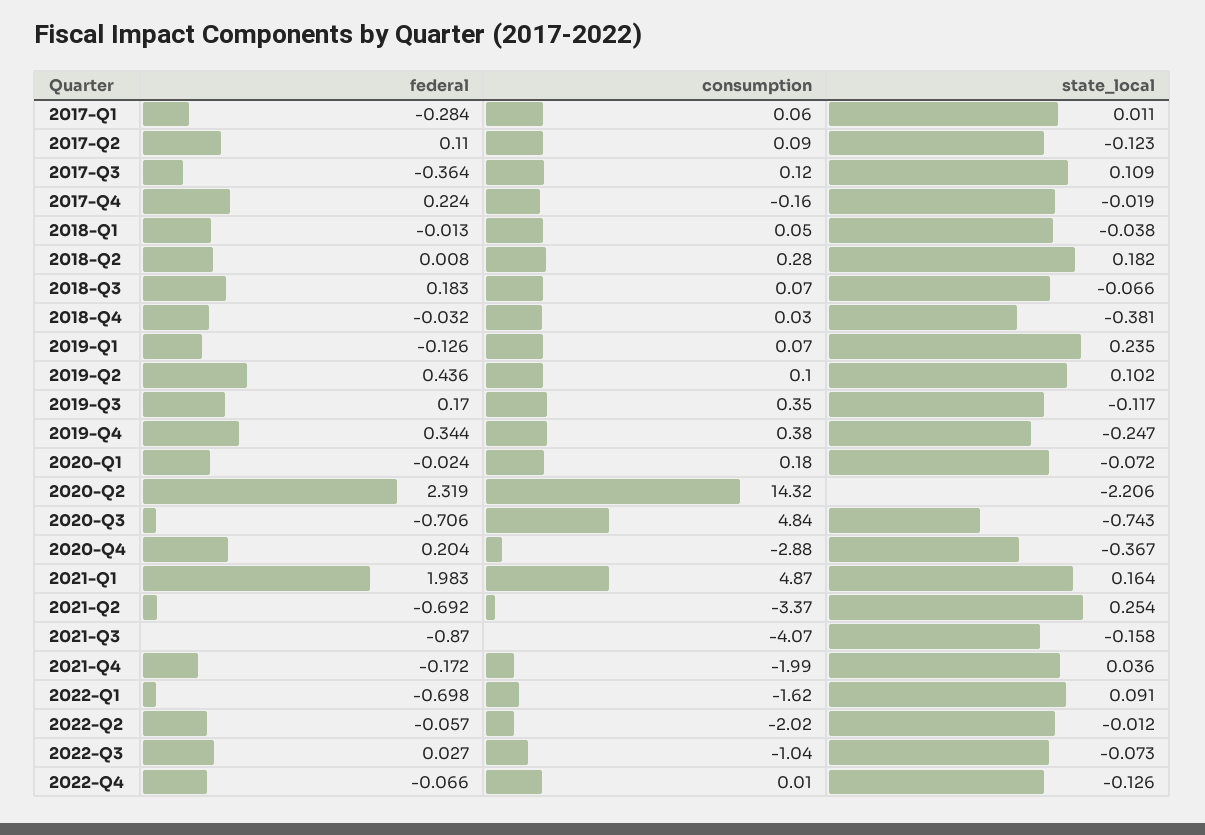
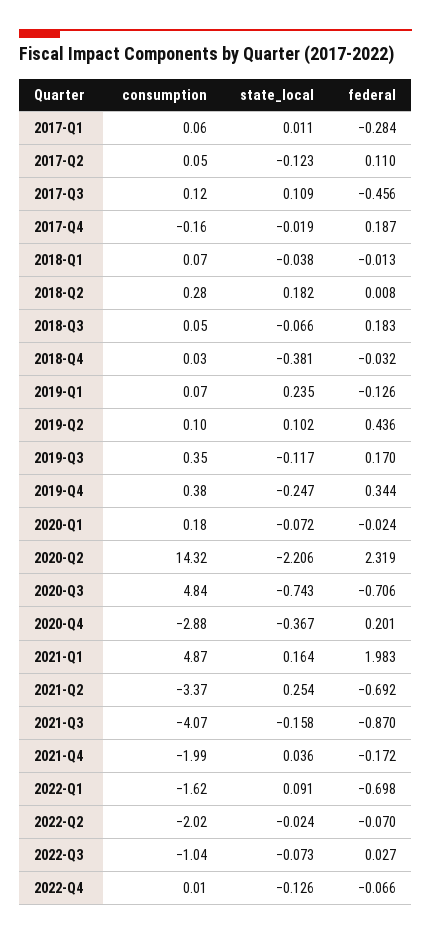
  {
    "federal": {
      "2017-Q1": -0.284,
      "2017-Q2": 0.11,
-     "2017-Q3": -0.364,
+     "2017-Q3": -0.456,
-     "2017-Q4": 0.224,
+     "2017-Q4": 0.187,
      "2018-Q1": -0.013,
      "2018-Q2": 0.008,
      "2018-Q3": 0.183,
      "2018-Q4": -0.032,
      "2019-Q1": -0.126,
      "2019-Q2": 0.436,
      "2019-Q3": 0.17,
      "2019-Q4": 0.344,
      "2020-Q1": -0.024,
      "2020-Q2": 2.319,
      "2020-Q3": -0.706,
-     "2020-Q4": 0.204,
+     "2020-Q4": 0.201,
      "2021-Q1": 1.983,
      "2021-Q2": -0.692,
      "2021-Q3": -0.87,
      "2021-Q4": -0.172,
      "2022-Q1": -0.698,
-     "2022-Q2": -0.057,
+     "2022-Q2": -0.07,
      "2022-Q3": 0.027,
      "2022-Q4": -0.066
    },
    "consumption": {
      "2017-Q1": 0.06,
-     "2017-Q2": 0.09,
+     "2017-Q2": 0.05,
      "2017-Q3": 0.12,
      "2017-Q4": -0.16,
-     "2018-Q1": 0.05,
+     "2018-Q1": 0.07,
      "2018-Q2": 0.28,
-     "2018-Q3": 0.07,
+     "2018-Q3": 0.05,
      "2018-Q4": 0.03,
      "2019-Q1": 0.07,
      "2019-Q2": 0.1,
      "2019-Q3": 0.35,
      "2019-Q4": 0.38,
      "2020-Q1": 0.18,
      "2020-Q2": 14.32,
      "2020-Q3": 4.84,
      "2020-Q4": -2.88,
      "2021-Q1": 4.87,
      "2021-Q2": -3.37,
      "2021-Q3": -4.07,
      "2021-Q4": -1.99,
      "2022-Q1": -1.62,
      "2022-Q2": -2.02,
      "2022-Q3": -1.04,
      "2022-Q4": 0.01
    },
    "state_local": {
      "2017-Q1": 0.011,
      "2017-Q2": -0.123,
      "2017-Q3": 0.109,
      "2017-Q4": -0.019,
      "2018-Q1": -0.038,
      "2018-Q2": 0.182,
      "2018-Q3": -0.066,
      "2018-Q4": -0.381,
      "2019-Q1": 0.235,
      "2019-Q2": 0.102,
      "2019-Q3": -0.117,
      "2019-Q4": -0.247,
      "2020-Q1": -0.072,
      "2020-Q2": -2.206,
      "2020-Q3": -0.743,
      "2020-Q4": -0.367,
      "2021-Q1": 0.164,
      "2021-Q2": 0.254,
      "2021-Q3": -0.158,
      "2021-Q4": 0.036,
      "2022-Q1": 0.091,
-     "2022-Q2": -0.012,
+     "2022-Q2": -0.024,
      "2022-Q3": -0.073,
      "2022-Q4": -0.126
    }
  }

